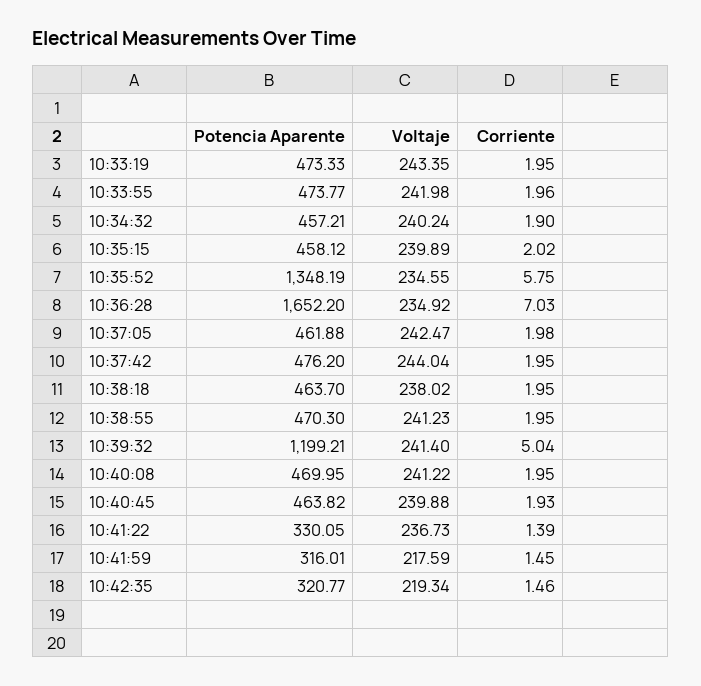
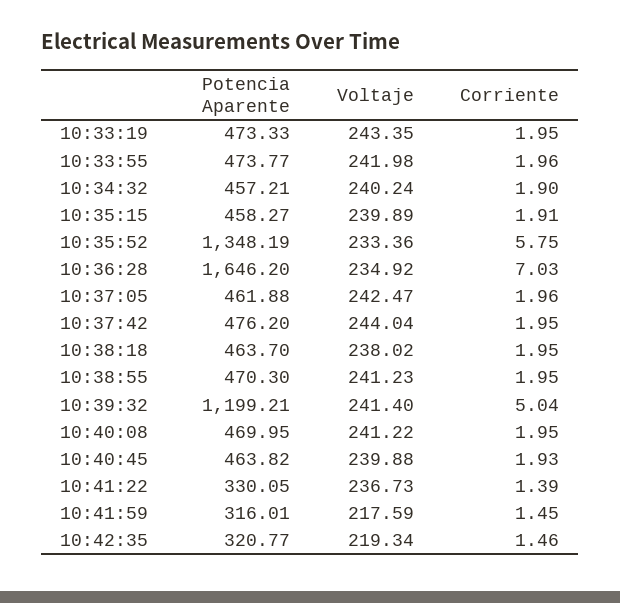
  {
    "Potencia Aparente": {
      "10:33:19": 473.33,
      "10:33:55": 473.77,
      "10:34:32": 457.21,
-     "10:35:15": 458.12,
+     "10:35:15": 458.27,
      "10:35:52": 1348.19,
-     "10:36:28": 1652.2,
+     "10:36:28": 1646.2,
      "10:37:05": 461.88,
      "10:37:42": 476.2,
      "10:38:18": 463.7,
      "10:38:55": 470.3,
      "10:39:32": 1199.21,
      "10:40:08": 469.95,
      "10:40:45": 463.82,
      "10:41:22": 330.05,
      "10:41:59": 316.01,
      "10:42:35": 320.77
    },
    "Voltaje": {
      "10:33:19": 243.35,
      "10:33:55": 241.98,
      "10:34:32": 240.24,
      "10:35:15": 239.89,
-     "10:35:52": 234.55,
+     "10:35:52": 233.36,
      "10:36:28": 234.92,
      "10:37:05": 242.47,
      "10:37:42": 244.04,
      "10:38:18": 238.02,
      "10:38:55": 241.23,
      "10:39:32": 241.4,
      "10:40:08": 241.22,
      "10:40:45": 239.88,
      "10:41:22": 236.73,
      "10:41:59": 217.59,
      "10:42:35": 219.34
    },
    "Corriente": {
      "10:33:19": 1.95,
      "10:33:55": 1.96,
      "10:34:32": 1.9,
-     "10:35:15": 2.02,
+     "10:35:15": 1.91,
      "10:35:52": 5.75,
      "10:36:28": 7.03,
-     "10:37:05": 1.98,
+     "10:37:05": 1.96,
      "10:37:42": 1.95,
      "10:38:18": 1.95,
      "10:38:55": 1.95,
      "10:39:32": 5.04,
      "10:40:08": 1.95,
      "10:40:45": 1.93,
      "10:41:22": 1.39,
      "10:41:59": 1.45,
      "10:42:35": 1.46
    }
  }

